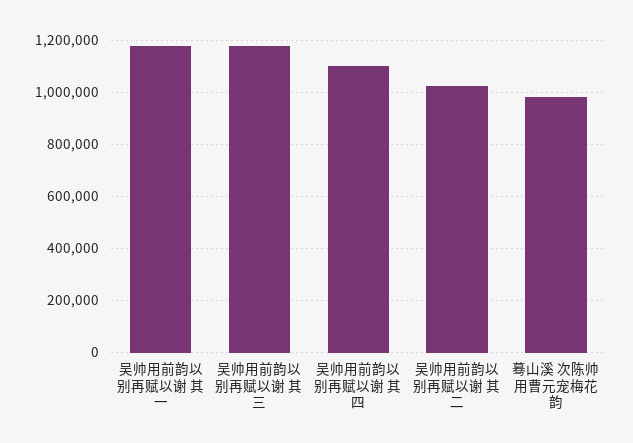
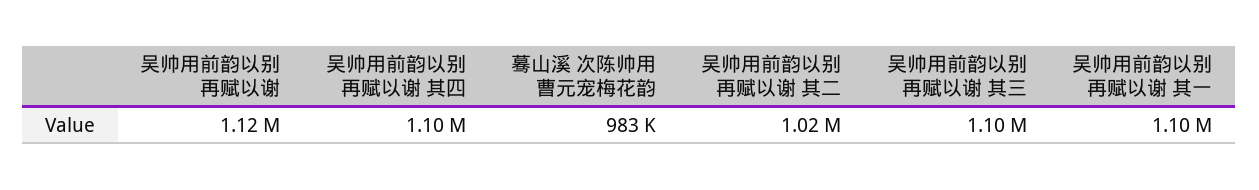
  {
-   "吴帅用前韵以别再赋以谢 其一": 1175000,
+   "吴帅用前韵以别再赋以谢 其一": 1100000,
-   "吴帅用前韵以别再赋以谢 其三": 1175000,
+   "吴帅用前韵以别再赋以谢 其三": 1100000,
    "吴帅用前韵以别再赋以谢 其四": 1100000,
    "吴帅用前韵以别再赋以谢 其二": 1020000,
-   "蓦山溪 次陈帅用曹元宠梅花韵": 983000
+   "蓦山溪 次陈帅用曹元宠梅花韵": 983000,
+   "吴帅用前韵以别再赋以谢": 1120000
  }

